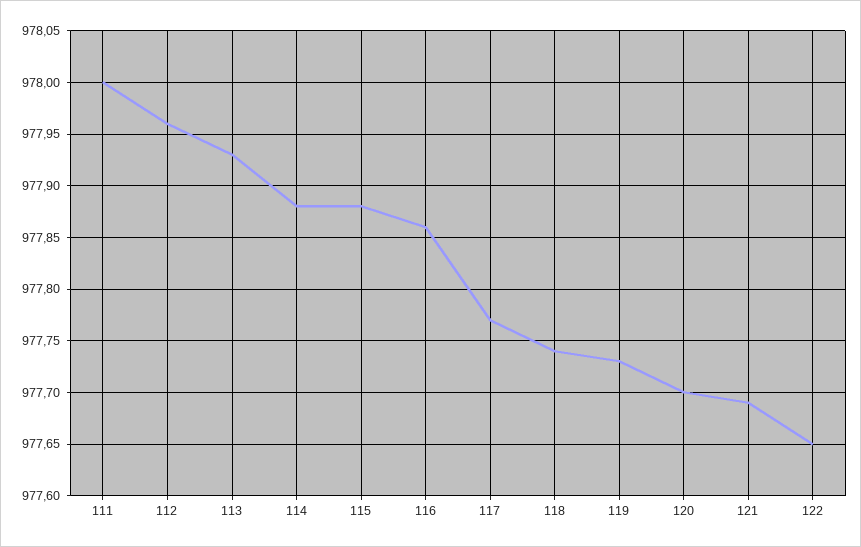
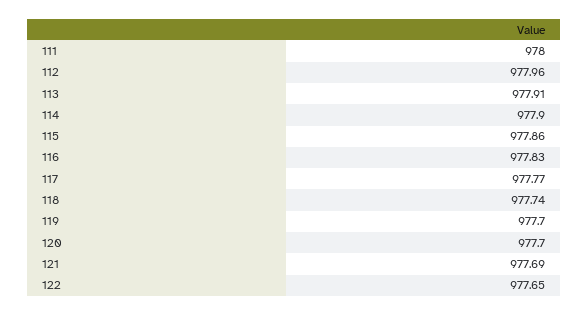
  {
    "111": 978,
    "112": 977.96,
-   "113": 977.93,
+   "113": 977.91,
-   "114": 977.88,
+   "114": 977.9,
-   "115": 977.88,
+   "115": 977.86,
-   "116": 977.86,
+   "116": 977.83,
    "117": 977.77,
    "118": 977.74,
-   "119": 977.73,
+   "119": 977.7,
    "120": 977.7,
    "121": 977.69,
    "122": 977.65
  }

